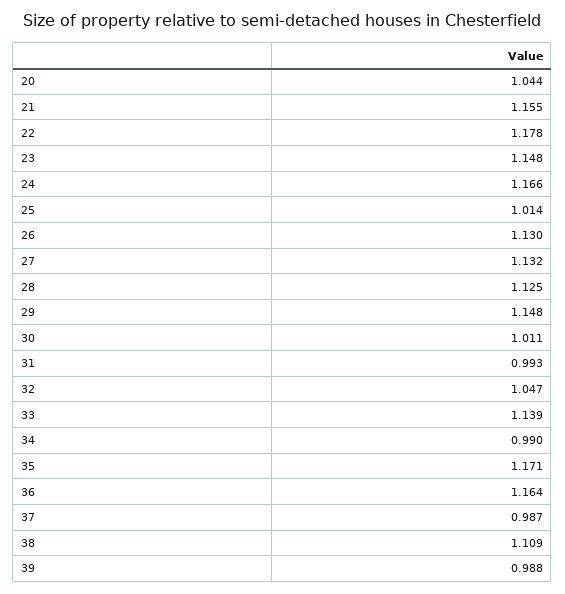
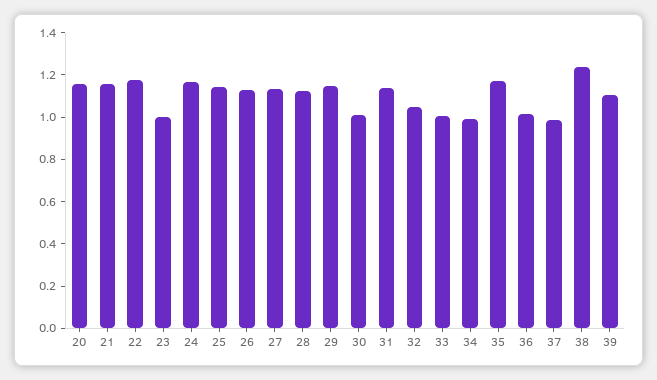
  {
-   "20": 1.044,
+   "20": 1.15,
    "21": 1.155,
    "22": 1.178,
-   "23": 1.148,
+   "23": 1,
    "24": 1.166,
-   "25": 1.014,
+   "25": 1.15,
    "26": 1.13,
    "27": 1.132,
    "28": 1.125,
    "29": 1.148,
    "30": 1.011,
-   "31": 0.993,
+   "31": 1.15,
    "32": 1.047,
-   "33": 1.139,
+   "33": 1,
    "34": 0.99,
    "35": 1.171,
-   "36": 1.164,
+   "36": 1,
    "37": 0.987,
-   "38": 1.109,
+   "38": 1.25,
-   "39": 0.988
+   "39": 1.1
  }

